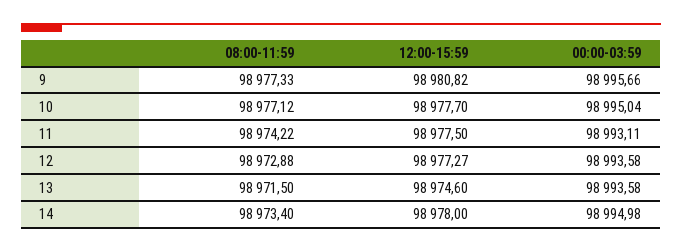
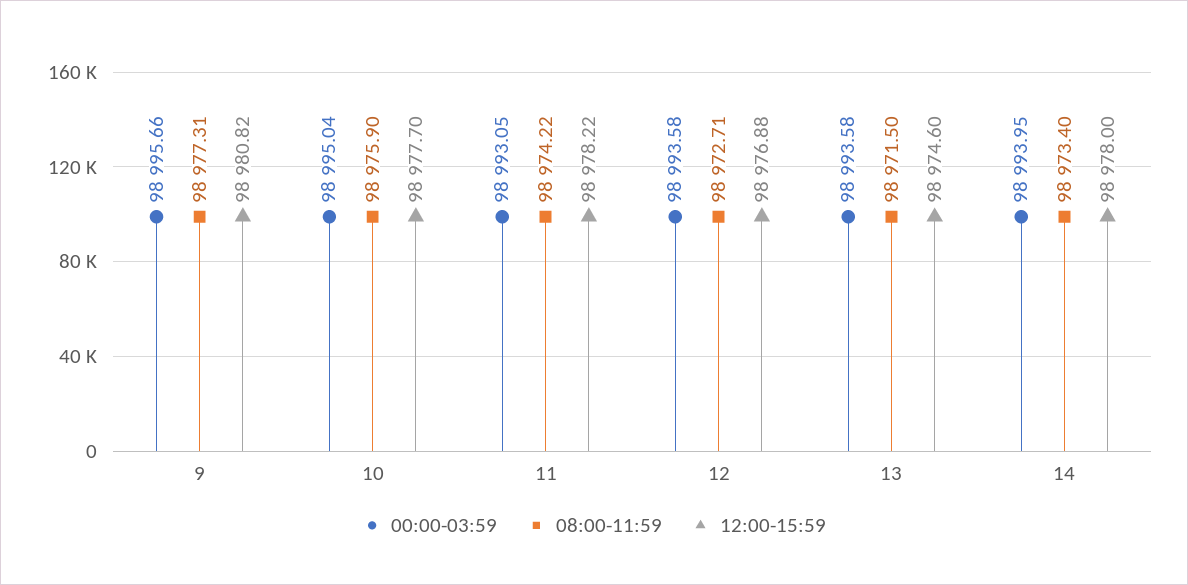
  {
    "08:00-11:59": {
-     "9": 98977.33,
+     "9": 98977.31,
-     "10": 98977.12,
+     "10": 98975.9,
      "11": 98974.22,
-     "12": 98972.88,
+     "12": 98972.71,
      "13": 98971.5,
      "14": 98973.4
    },
    "12:00-15:59": {
      "9": 98980.82,
      "10": 98977.7,
-     "11": 98977.5,
+     "11": 98978.22,
-     "12": 98977.27,
+     "12": 98976.88,
      "13": 98974.6,
      "14": 98978
    },
    "00:00-03:59": {
      "9": 98995.66,
      "10": 98995.04,
-     "11": 98993.11,
+     "11": 98993.05,
      "12": 98993.58,
      "13": 98993.58,
-     "14": 98994.98
+     "14": 98993.95
    }
  }

